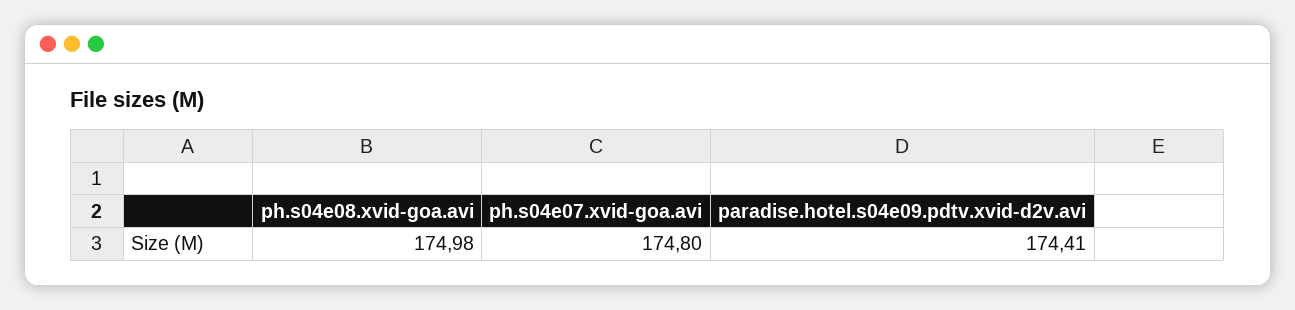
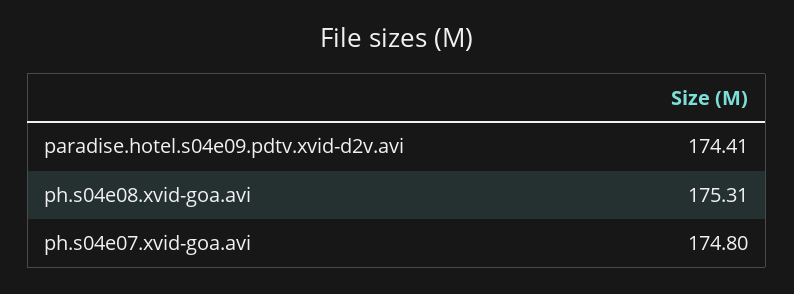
  {
-   "ph.s04e08.xvid-goa.avi": 174.98,
+   "ph.s04e08.xvid-goa.avi": 175.31,
    "ph.s04e07.xvid-goa.avi": 174.8,
    "paradise.hotel.s04e09.pdtv.xvid-d2v.avi": 174.41
  }

